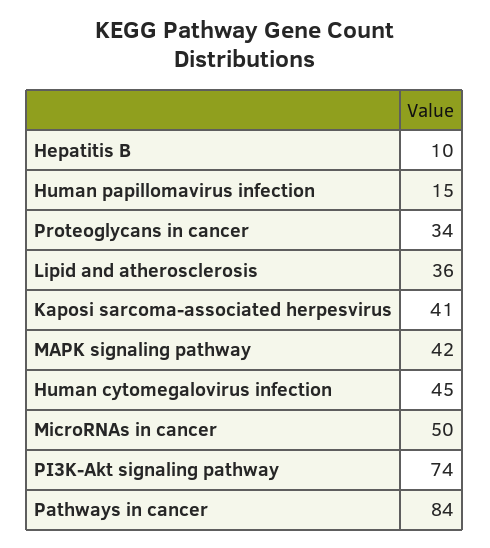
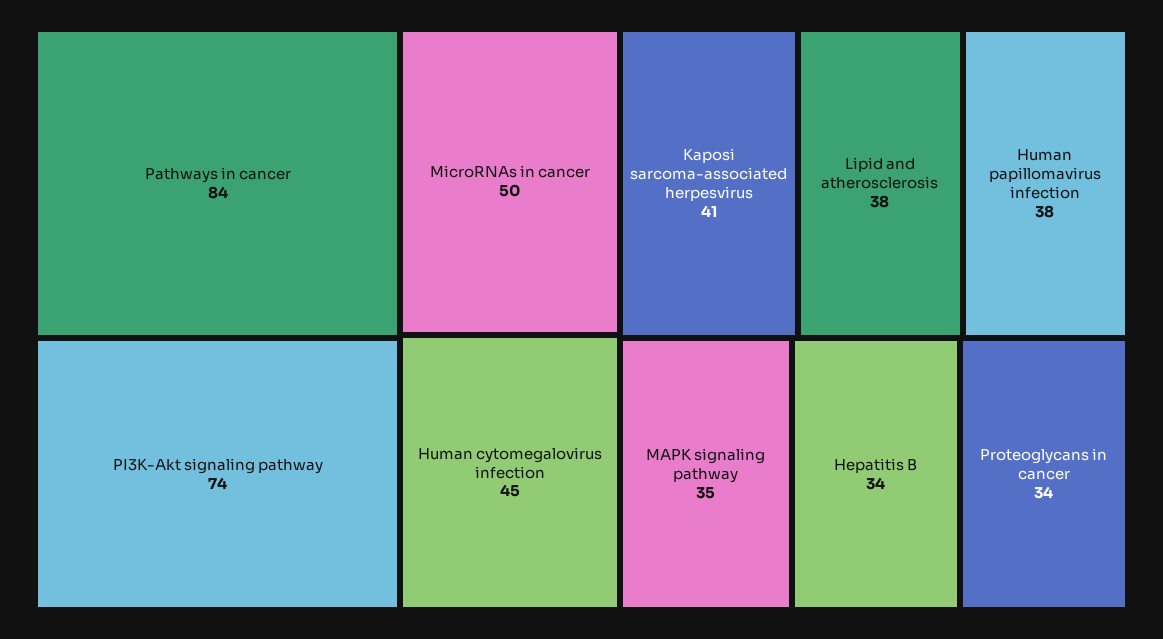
  {
-   "Hepatitis B": 10,
+   "Hepatitis B": 34,
-   "Human papillomavirus infection": 15,
+   "Human papillomavirus infection": 38,
    "Proteoglycans in cancer": 34,
-   "Lipid and atherosclerosis": 36,
+   "Lipid and atherosclerosis": 38,
    "Kaposi sarcoma-associated herpesvirus": 41,
-   "MAPK signaling pathway": 42,
+   "MAPK signaling pathway": 35,
    "Human cytomegalovirus infection": 45,
    "MicroRNAs in cancer": 50,
    "PI3K-Akt signaling pathway": 74,
    "Pathways in cancer": 84
  }

